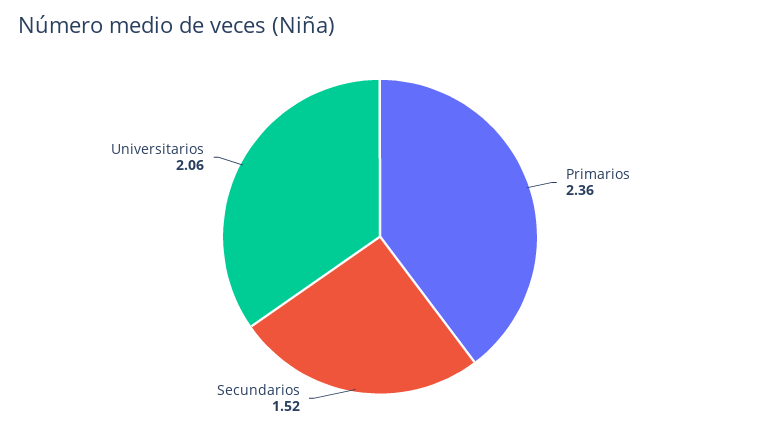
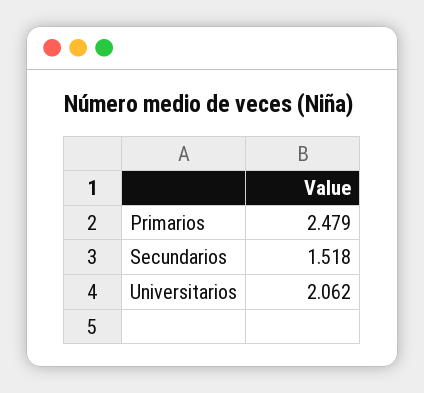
  {
-   "Primarios": 2.36,
+   "Primarios": 2.479,
    "Secundarios": 1.518,
    "Universitarios": 2.062
  }

